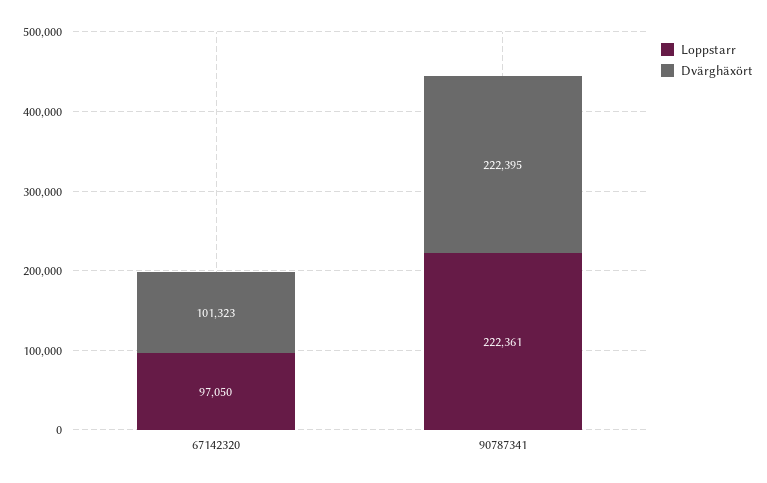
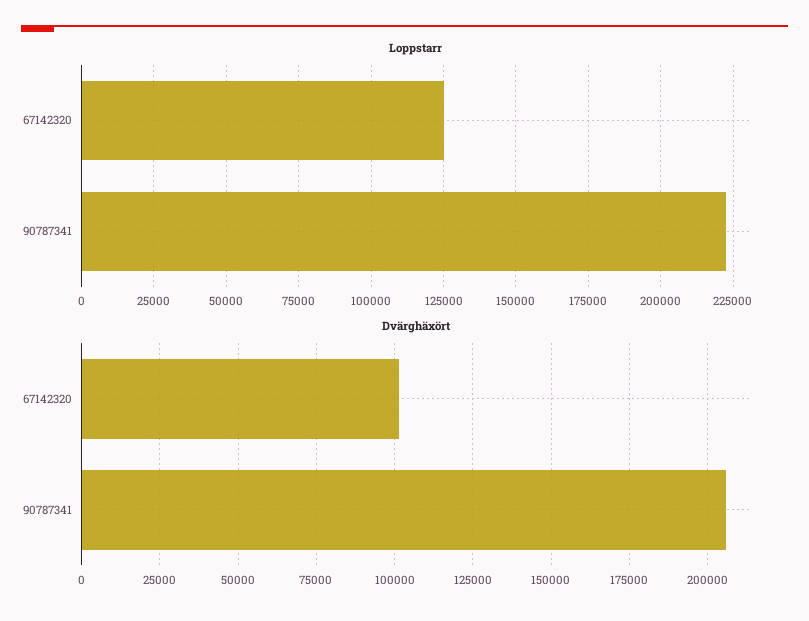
  {
    "Loppstarr": {
-     "67142320": 97050,
+     "67142320": 125000,
      "90787341": 222361
    },
    "Dvärghäxört": {
      "67142320": 101323,
-     "90787341": 222395
+     "90787341": 205000
    }
  }

